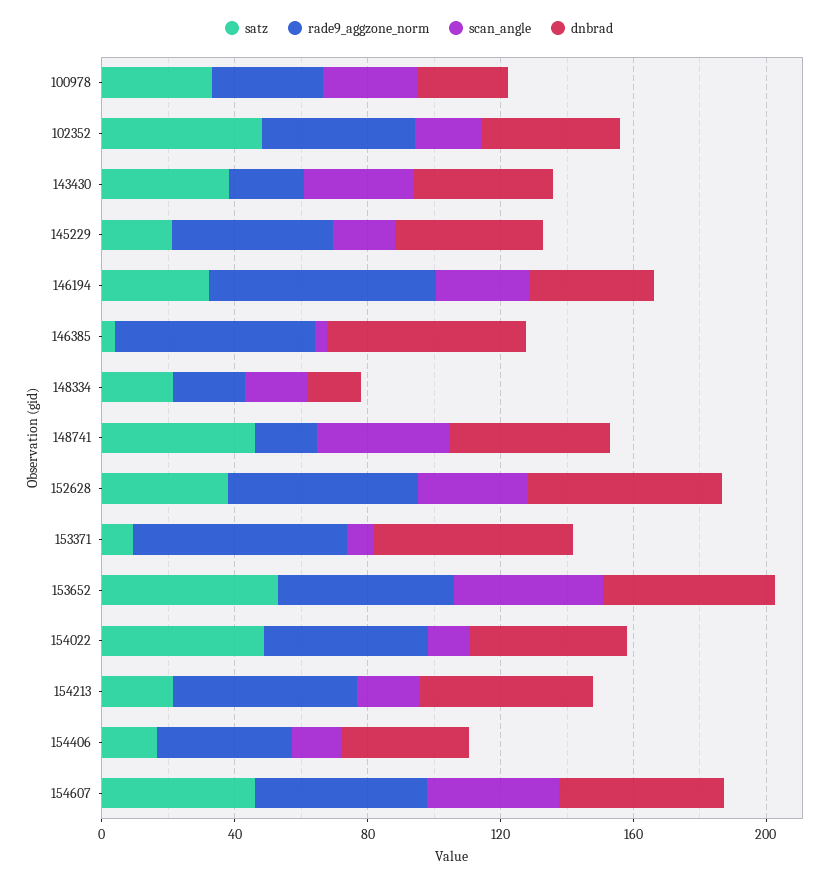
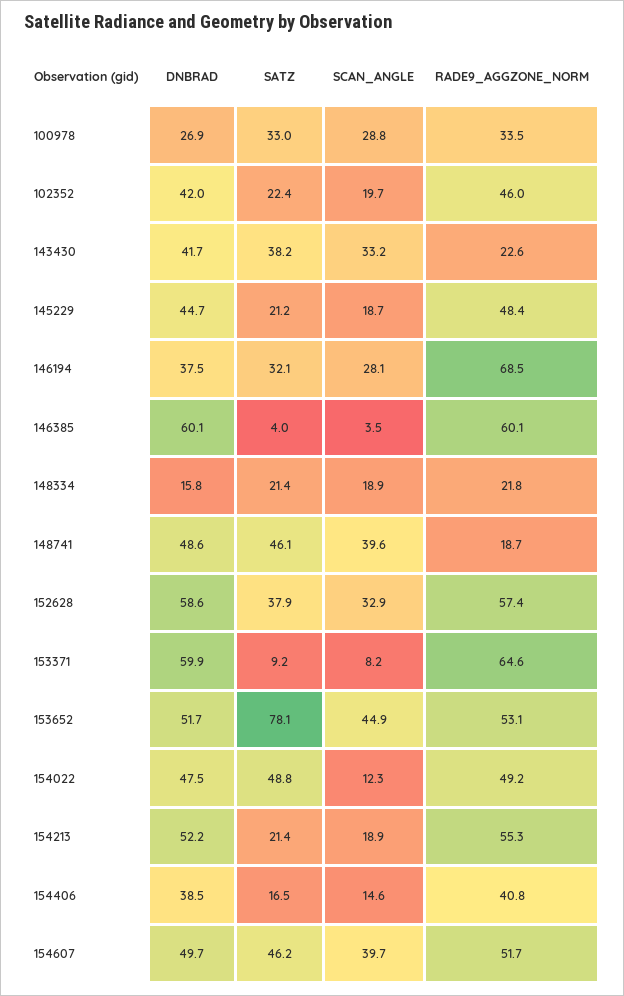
  {
    "satz": {
      "100978": 33,
-     "102352": 50,
+     "102352": 22.4,
      "143430": 38.2,
      "145229": 21.2,
      "146194": 32.1,
      "146385": 4,
      "148334": 21.4,
      "148741": 46.1,
      "152628": 37.9,
      "153371": 9.2,
-     "153652": 50,
+     "153652": 78.1,
      "154022": 48.8,
      "154213": 21.4,
      "154406": 16.5,
      "154607": 46.2
    },
    "rade9_aggzone_norm": {
      "100978": 33.5,
      "102352": 46,
      "143430": 22.6,
      "145229": 48.4,
      "146194": 68.5,
      "146385": 60.1,
      "148334": 21.8,
      "148741": 18.7,
      "152628": 57.4,
      "153371": 64.6,
      "153652": 53.1,
      "154022": 49.2,
      "154213": 55.3,
      "154406": 40.8,
      "154607": 51.7
    },
    "scan_angle": {
      "100978": 28.8,
      "102352": 19.7,
      "143430": 33.2,
      "145229": 18.7,
      "146194": 28.1,
      "146385": 3.5,
      "148334": 18.9,
      "148741": 39.6,
      "152628": 32.9,
      "153371": 8.2,
      "153652": 44.9,
      "154022": 12.3,
      "154213": 18.9,
      "154406": 14.6,
      "154607": 39.7
    },
    "dnbrad": {
      "100978": 26.9,
      "102352": 42,
      "143430": 41.7,
      "145229": 44.7,
      "146194": 37.5,
      "146385": 60.1,
      "148334": 15.8,
      "148741": 48.6,
      "152628": 58.6,
      "153371": 59.9,
      "153652": 51.7,
      "154022": 47.5,
      "154213": 52.2,
      "154406": 38.5,
      "154607": 49.7
    }
  }

